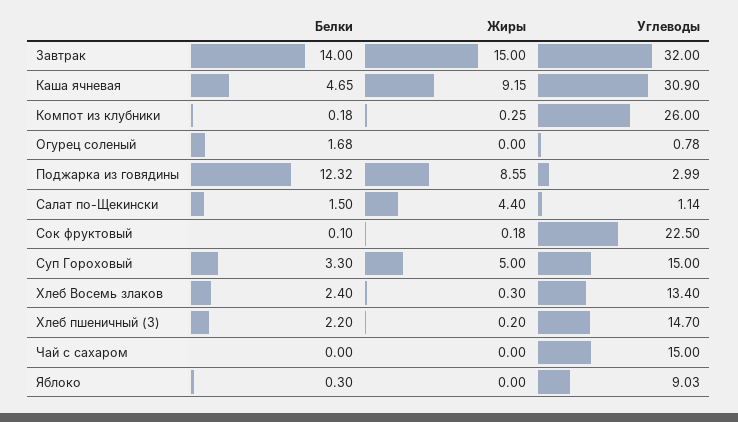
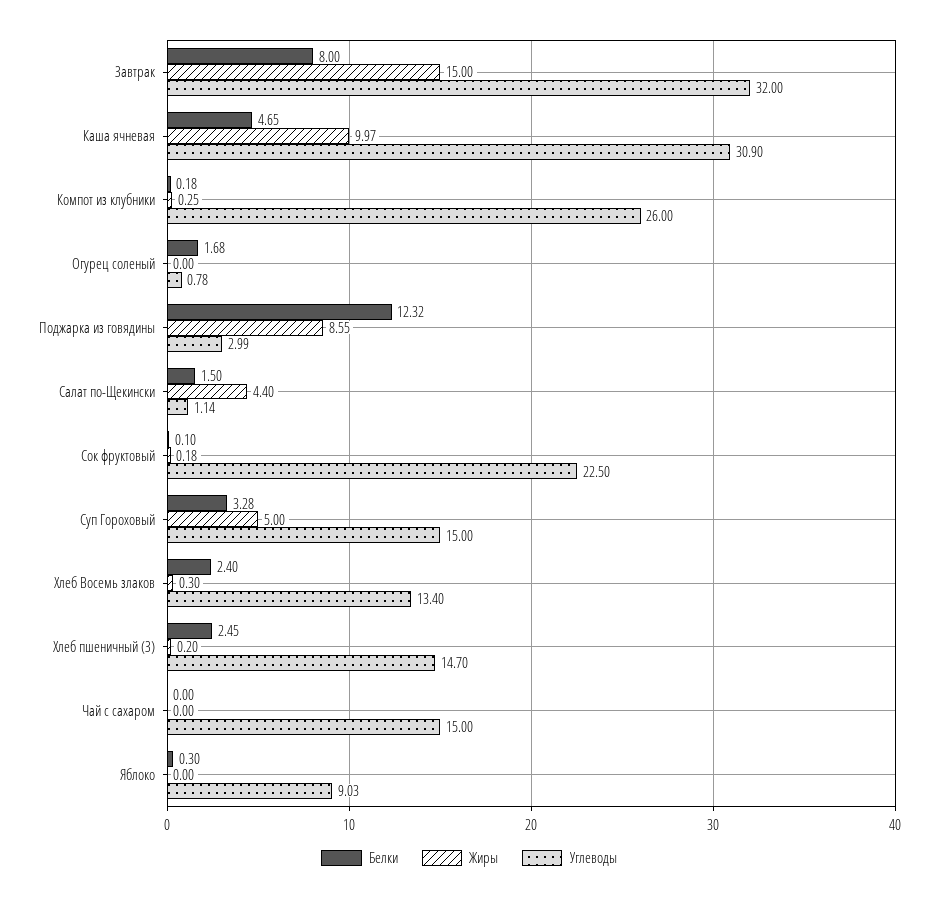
  {
    "Белки": {
-     "Завтрак": 14,
+     "Завтрак": 8,
      "Каша ячневая": 4.65,
      "Компот из клубники": 0.18,
      "Огурец соленый": 1.68,
      "Поджарка из говядины": 12.32,
      "Салат по-Щекински": 1.5,
      "Сок фруктовый": 0.1,
-     "Суп Гороховый": 3.3,
+     "Суп Гороховый": 3.28,
      "Хлеб Восемь злаков": 2.4,
-     "Хлеб пшеничный (З)": 2.2,
+     "Хлеб пшеничный (З)": 2.45,
      "Чай с сахаром": 0,
      "Яблоко": 0.3
    },
    "Жиры": {
      "Завтрак": 15,
-     "Каша ячневая": 9.15,
+     "Каша ячневая": 9.97,
      "Компот из клубники": 0.25,
      "Огурец соленый": 0,
      "Поджарка из говядины": 8.55,
      "Салат по-Щекински": 4.4,
      "Сок фруктовый": 0.18,
      "Суп Гороховый": 5,
      "Хлеб Восемь злаков": 0.3,
      "Хлеб пшеничный (З)": 0.2,
      "Чай с сахаром": 0,
      "Яблоко": 0
    },
    "Углеводы": {
      "Завтрак": 32,
      "Каша ячневая": 30.9,
      "Компот из клубники": 26,
      "Огурец соленый": 0.78,
      "Поджарка из говядины": 2.99,
      "Салат по-Щекински": 1.14,
      "Сок фруктовый": 22.5,
      "Суп Гороховый": 15,
      "Хлеб Восемь злаков": 13.4,
      "Хлеб пшеничный (З)": 14.7,
      "Чай с сахаром": 15,
      "Яблоко": 9.03
    }
  }

